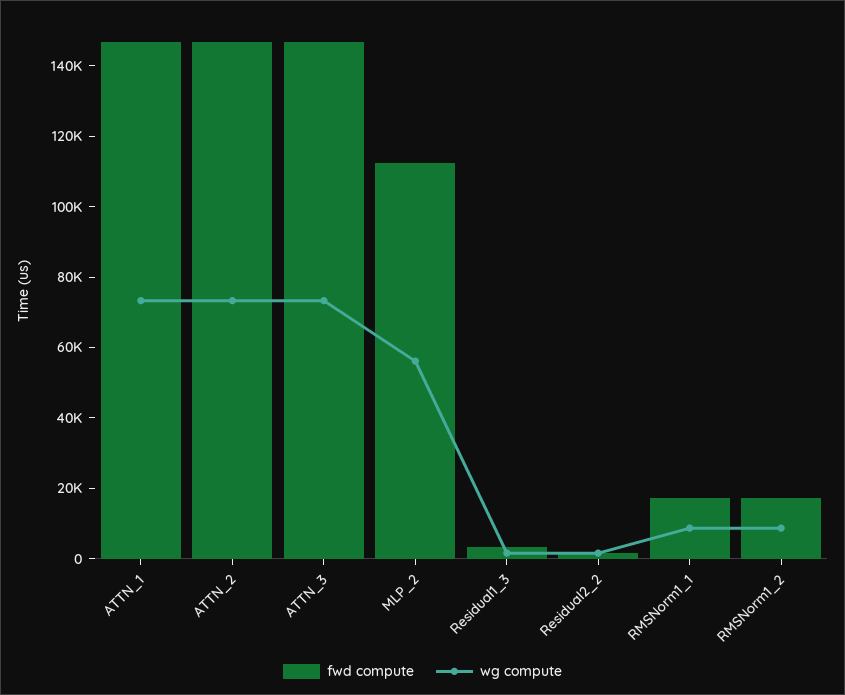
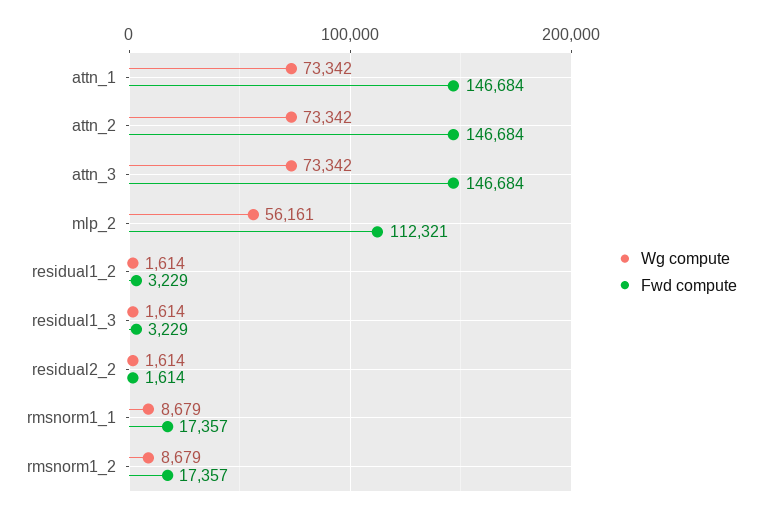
  {
    "fwd compute": {
      "ATTN_1": 146684,
      "ATTN_2": 146684,
      "ATTN_3": 146684,
      "MLP_2": 112321,
      "Residual1_3": 3229,
      "Residual2_2": 1614,
      "RMSNorm1_1": 17357,
-     "RMSNorm1_2": 17357
+     "RMSNorm1_2": 17357,
+     "residual1_2": 3229
    },
    "wg compute": {
      "ATTN_1": 73342,
      "ATTN_2": 73342,
      "ATTN_3": 73342,
      "MLP_2": 56161,
      "Residual1_3": 1614,
      "Residual2_2": 1614,
      "RMSNorm1_1": 8679,
-     "RMSNorm1_2": 8679
+     "RMSNorm1_2": 8679,
+     "residual1_2": 1614
    }
  }

